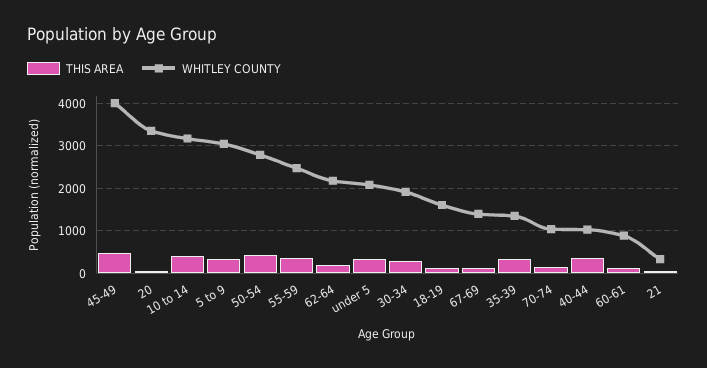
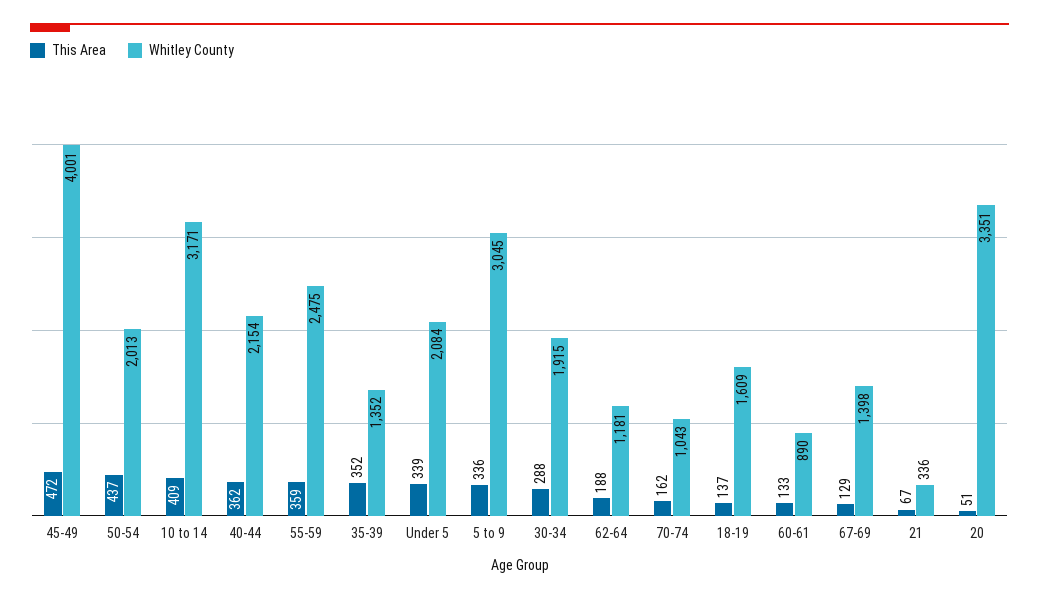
  {
    "THIS AREA": {
      "45-49": 472,
      "20": 51,
      "10 to 14": 409,
      "5 to 9": 336,
      "50-54": 437,
      "55-59": 359,
      "62-64": 188,
      "under 5": 339,
      "30-34": 288,
      "18-19": 137,
      "67-69": 129,
      "35-39": 352,
      "70-74": 162,
      "40-44": 362,
      "60-61": 133,
      "21": 67
    },
    "WHITLEY COUNTY": {
      "45-49": 4001,
      "20": 3351,
      "10 to 14": 3171,
      "5 to 9": 3045,
-     "50-54": 2800,
+     "50-54": 2013,
      "55-59": 2475,
-     "62-64": 2200,
+     "62-64": 1181,
      "under 5": 2084,
      "30-34": 1915,
      "18-19": 1609,
      "67-69": 1398,
      "35-39": 1352,
      "70-74": 1043,
-     "40-44": 1000,
+     "40-44": 2154,
      "60-61": 890,
      "21": 336
    }
  }

